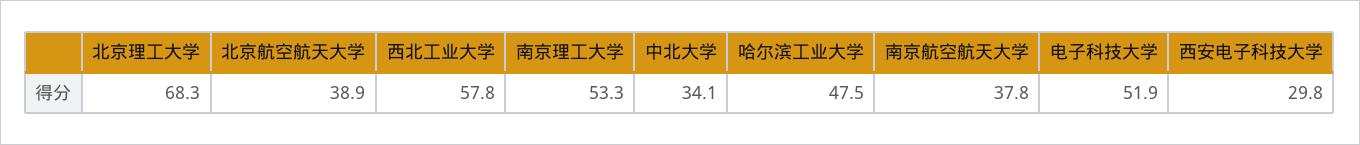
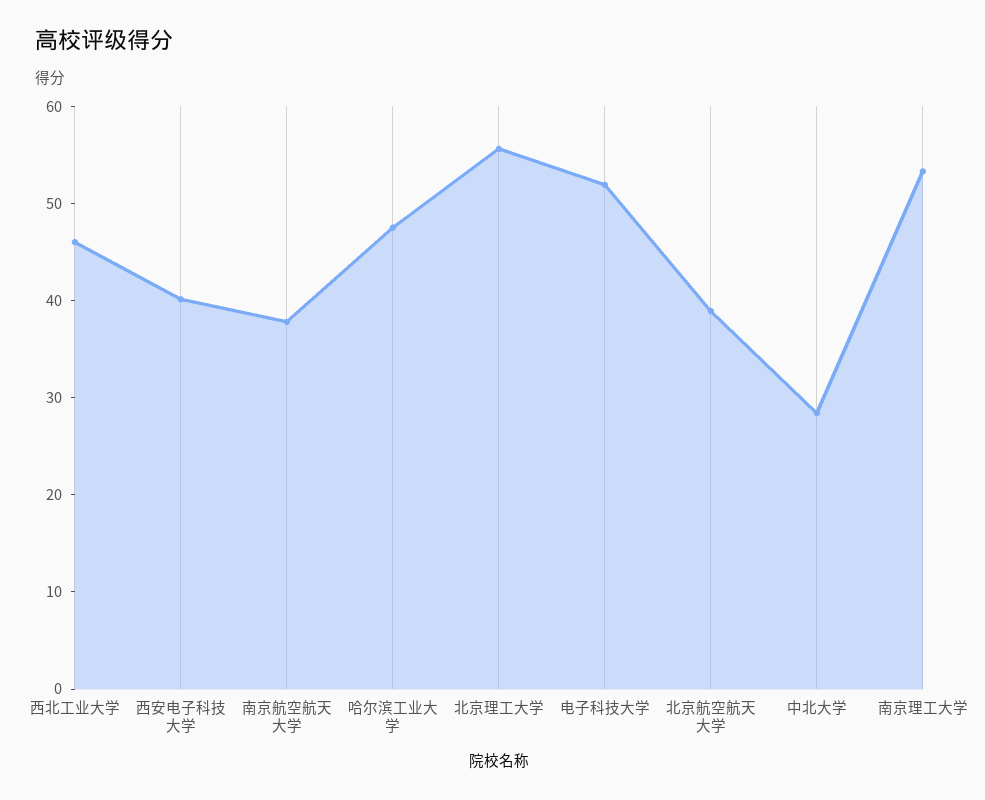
  {
-   "北京理工大学": 68.3,
+   "北京理工大学": 56,
    "北京航空航天大学": 38.9,
-   "西北工业大学": 57.8,
+   "西北工业大学": 46,
    "南京理工大学": 53.3,
-   "中北大学": 34.1,
+   "中北大学": 28,
    "哈尔滨工业大学": 47.5,
    "南京航空航天大学": 37.8,
    "电子科技大学": 51.9,
-   "西安电子科技大学": 29.8
+   "西安电子科技大学": 40
  }

